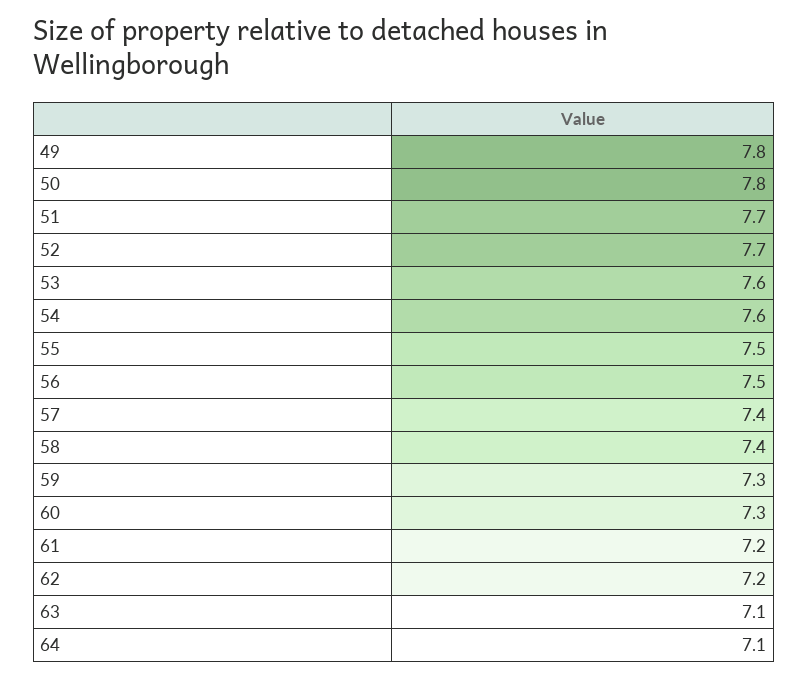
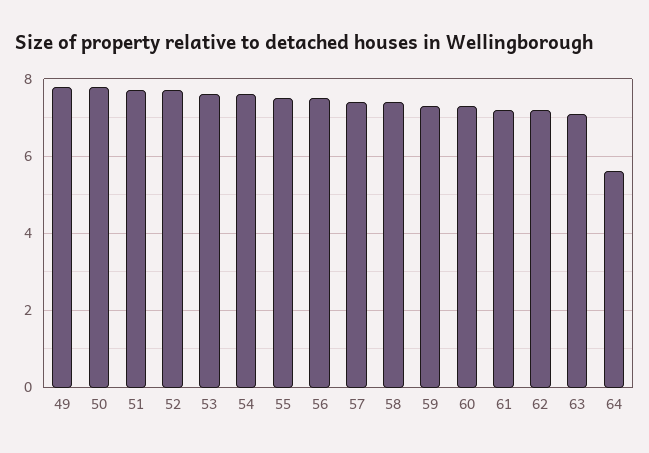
  {
    "49": 7.8,
    "50": 7.8,
    "51": 7.7,
    "52": 7.7,
    "53": 7.6,
    "54": 7.6,
    "55": 7.5,
    "56": 7.5,
    "57": 7.4,
    "58": 7.4,
    "59": 7.3,
    "60": 7.3,
    "61": 7.2,
    "62": 7.2,
    "63": 7.1,
-   "64": 7.1
+   "64": 5.5
  }

